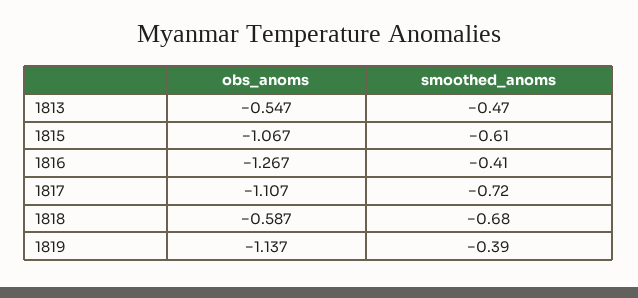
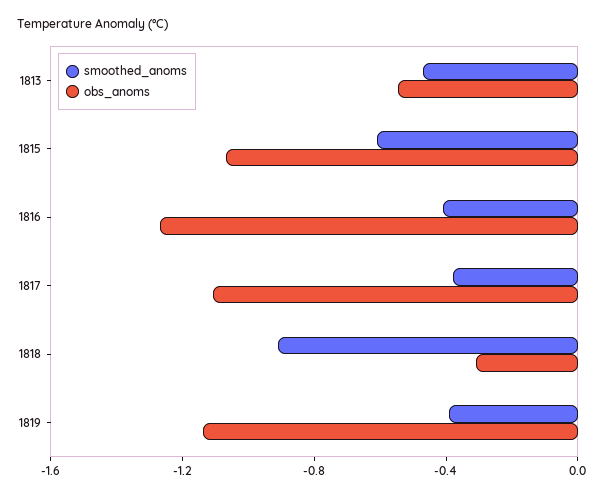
  {
    "obs_anoms": {
      "1813": -0.547,
      "1815": -1.067,
      "1816": -1.267,
      "1817": -1.107,
-     "1818": -0.587,
+     "1818": -0.3,
      "1819": -1.137
    },
    "smoothed_anoms": {
      "1813": -0.47,
      "1815": -0.61,
      "1816": -0.41,
-     "1817": -0.72,
+     "1817": -0.4,
-     "1818": -0.68,
+     "1818": -0.9,
      "1819": -0.39
    }
  }

